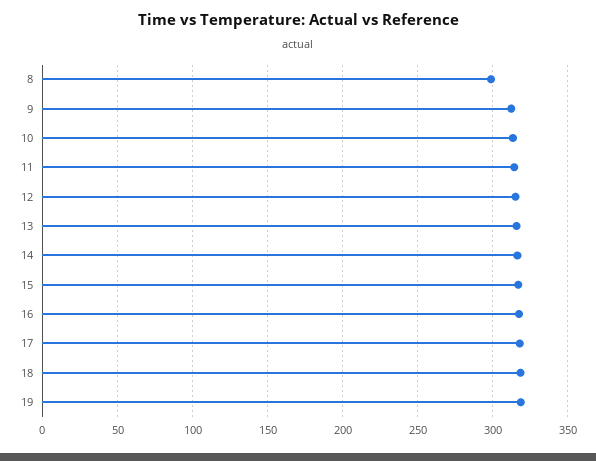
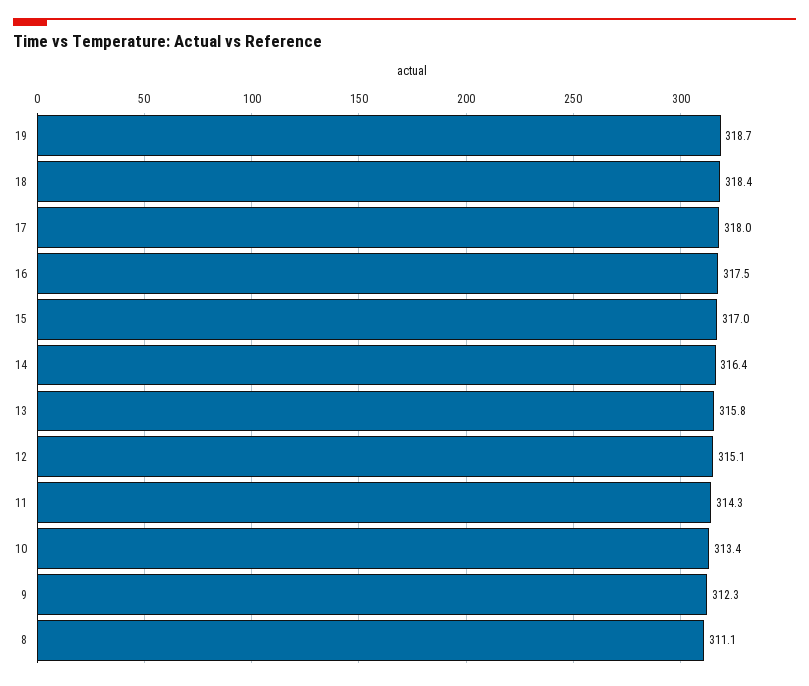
  {
-   "8": 300,
+   "8": 311.1,
    "9": 312.3,
    "10": 313.4,
    "11": 314.3,
    "12": 315.1,
    "13": 315.8,
    "14": 316.4,
    "15": 317,
    "16": 317.5,
    "17": 318,
    "18": 318.4,
    "19": 318.7
  }

